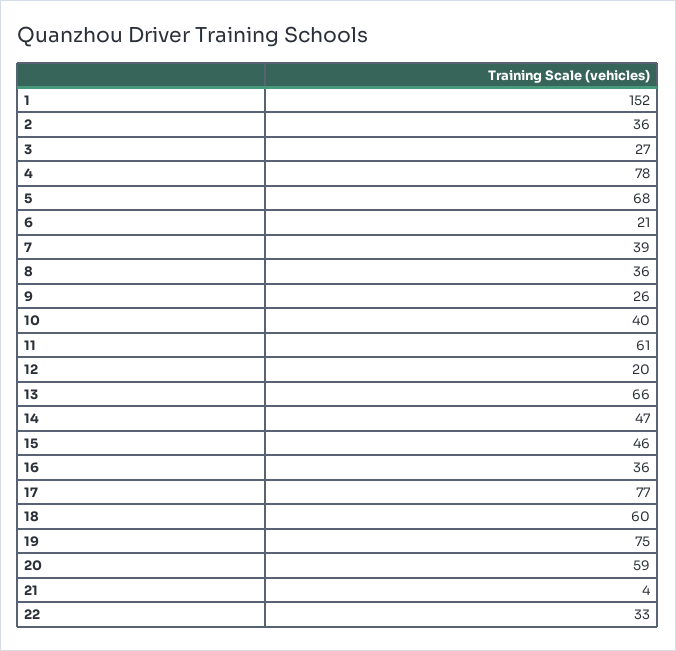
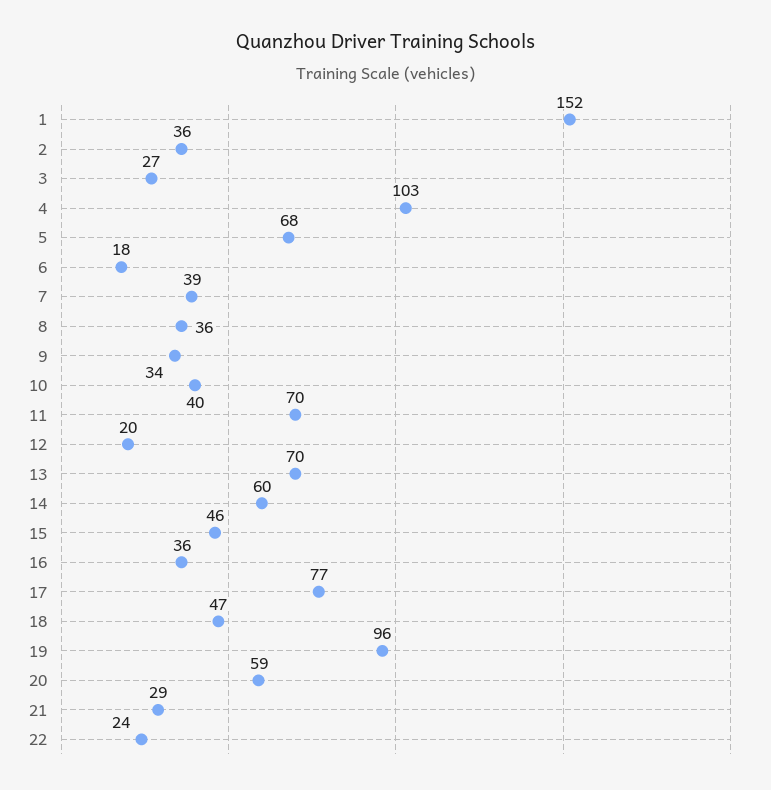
  {
    "1": 152,
    "2": 36,
    "3": 27,
-   "4": 78,
+   "4": 103,
    "5": 68,
-   "6": 21,
+   "6": 18,
    "7": 39,
    "8": 36,
-   "9": 26,
+   "9": 34,
    "10": 40,
-   "11": 61,
+   "11": 70,
    "12": 20,
-   "13": 66,
+   "13": 70,
-   "14": 47,
+   "14": 60,
    "15": 46,
    "16": 36,
    "17": 77,
-   "18": 60,
+   "18": 47,
-   "19": 75,
+   "19": 96,
    "20": 59,
-   "21": 4,
+   "21": 29,
-   "22": 33
+   "22": 24
  }

